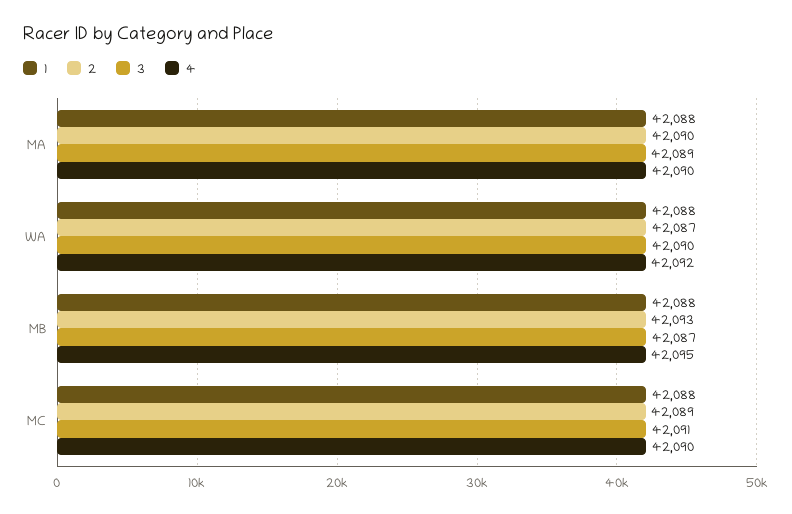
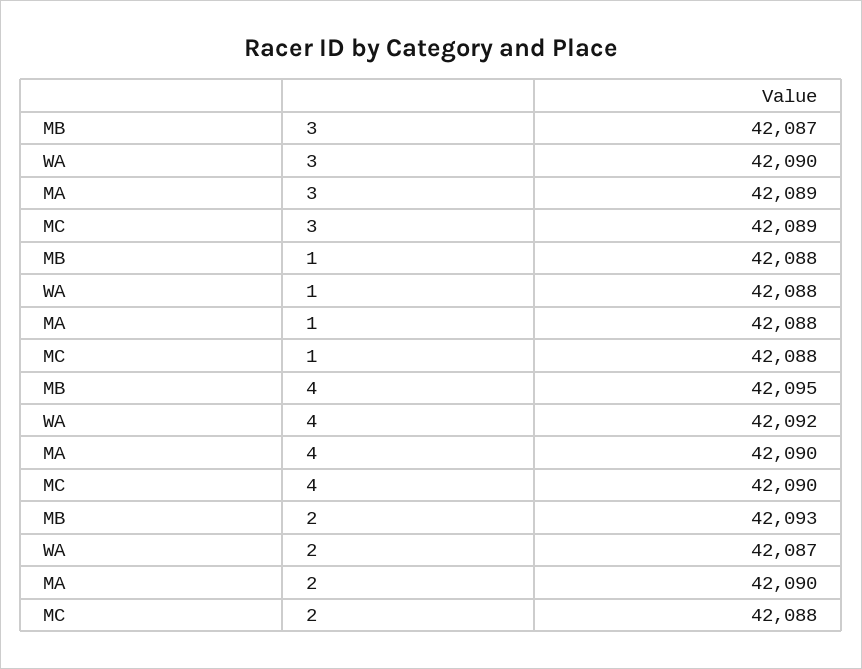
  {
    "1": {
      "MA": 42088,
      "WA": 42088,
      "MB": 42088,
      "MC": 42088
    },
    "2": {
      "MA": 42090,
      "WA": 42087,
      "MB": 42093,
-     "MC": 42089
+     "MC": 42088
    },
    "3": {
      "MA": 42089,
      "WA": 42090,
      "MB": 42087,
-     "MC": 42091
+     "MC": 42089
    },
    "4": {
      "MA": 42090,
      "WA": 42092,
      "MB": 42095,
      "MC": 42090
    }
  }

